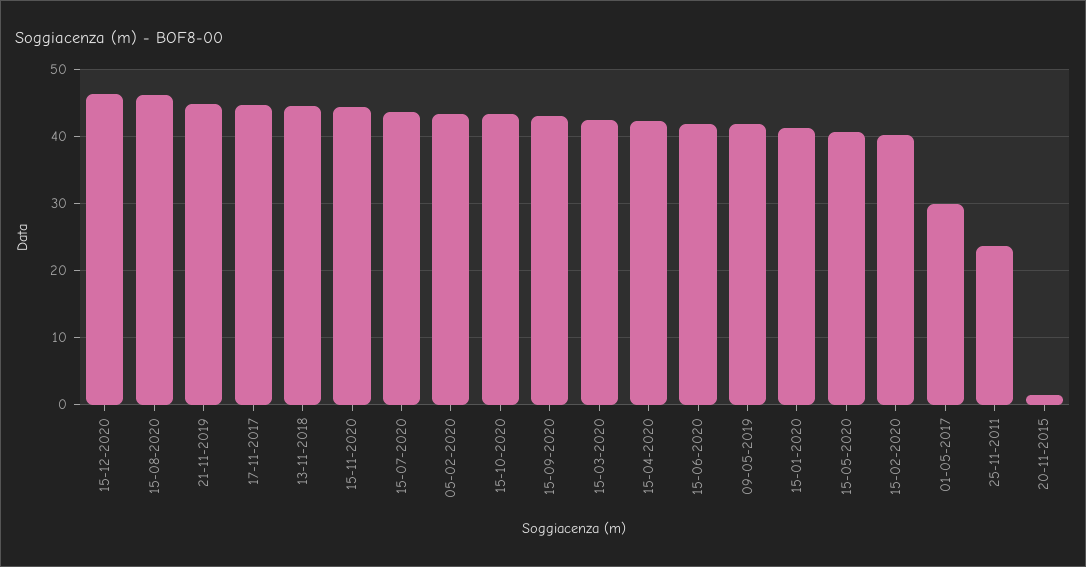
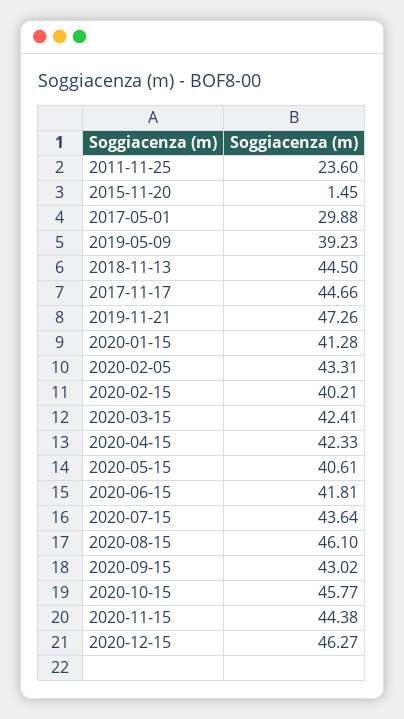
  {
    "15-12-2020": 46.27,
    "15-08-2020": 46.1,
-   "21-11-2019": 45,
+   "21-11-2019": 47.26,
    "17-11-2017": 44.66,
    "13-11-2018": 44.5,
    "15-11-2020": 44.38,
    "15-07-2020": 43.64,
    "05-02-2020": 43.31,
-   "15-10-2020": 43,
+   "15-10-2020": 45.77,
    "15-09-2020": 43.02,
    "15-03-2020": 42.41,
    "15-04-2020": 42.33,
    "15-06-2020": 41.81,
-   "09-05-2019": 42,
+   "09-05-2019": 39.23,
    "15-01-2020": 41.28,
    "15-05-2020": 40.61,
    "15-02-2020": 40.21,
    "01-05-2017": 29.88,
    "25-11-2011": 23.6,
    "20-11-2015": 1.45
  }

